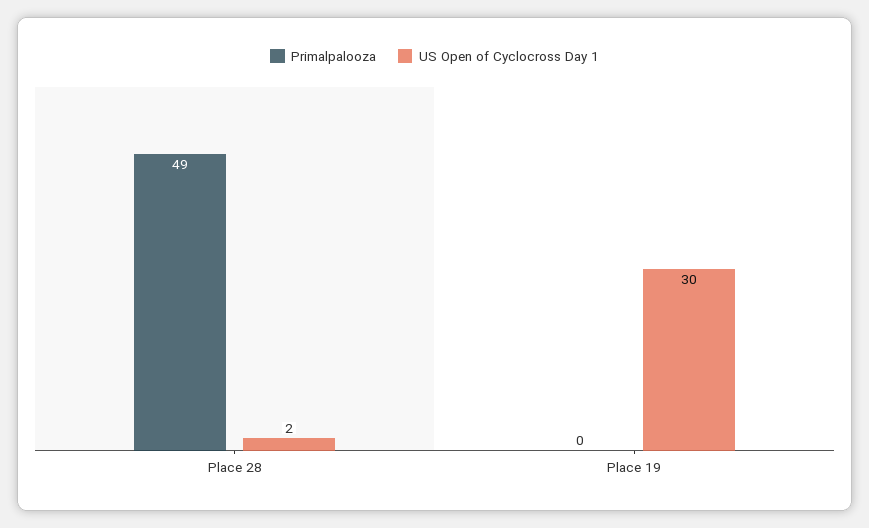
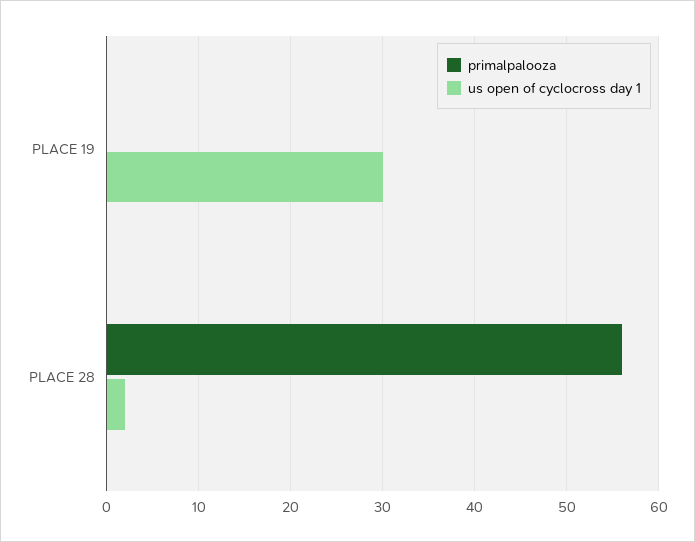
  {
    "Primalpalooza": {
-     "Place 28": 49,
+     "Place 28": 56,
      "Place 19": 0
    },
    "US Open of Cyclocross Day 1": {
      "Place 28": 2,
      "Place 19": 30
    }
  }

